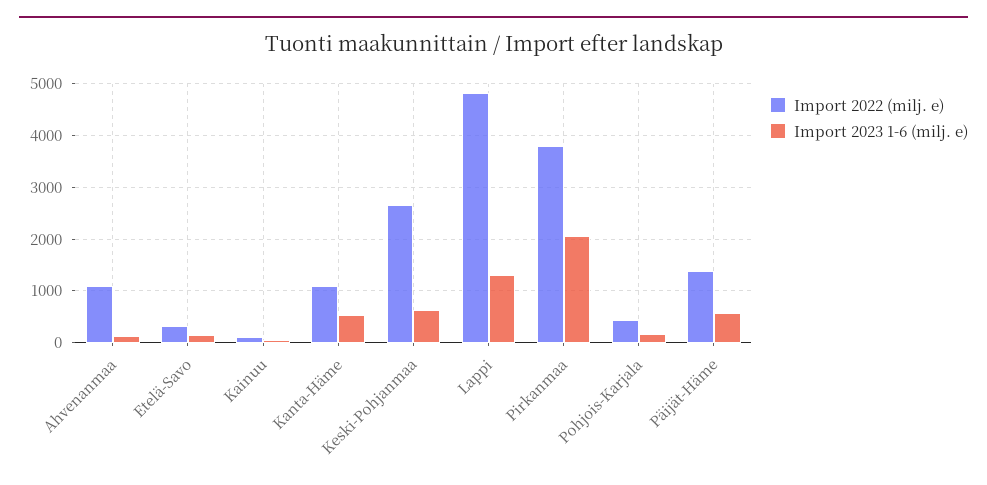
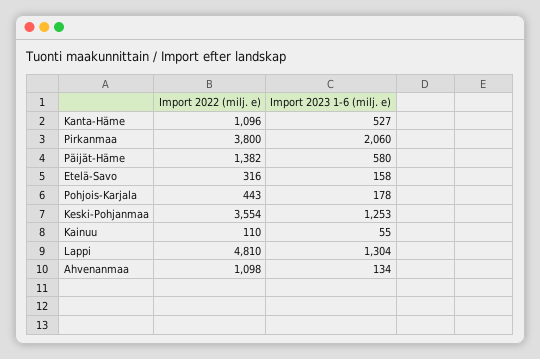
  {
    "Import 2022 (milj. e)": {
      "Ahvenanmaa": 1098,
      "Etelä-Savo": 316,
      "Kainuu": 110,
      "Kanta-Häme": 1096,
-     "Keski-Pohjanmaa": 2600,
+     "Keski-Pohjanmaa": 3554,
      "Lappi": 4810,
      "Pirkanmaa": 3800,
      "Pohjois-Karjala": 443,
      "Päijät-Häme": 1382
    },
    "Import 2023 1-6 (milj. e)": {
      "Ahvenanmaa": 134,
      "Etelä-Savo": 158,
      "Kainuu": 55,
      "Kanta-Häme": 527,
-     "Keski-Pohjanmaa": 600,
+     "Keski-Pohjanmaa": 1253,
      "Lappi": 1304,
      "Pirkanmaa": 2060,
      "Pohjois-Karjala": 178,
      "Päijät-Häme": 580
    }
  }

